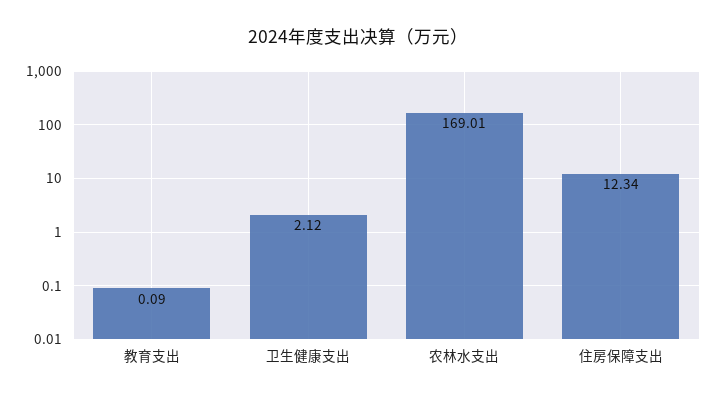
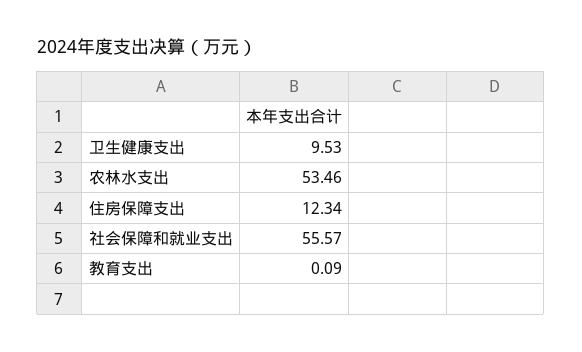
  {
    "教育支出": 0.09,
-   "卫生健康支出": 2.12,
+   "卫生健康支出": 9.53,
-   "农林水支出": 169.01,
+   "农林水支出": 53.46,
-   "住房保障支出": 12.34
+   "住房保障支出": 12.34,
+   "社会保障和就业支出": 55.57
  }

